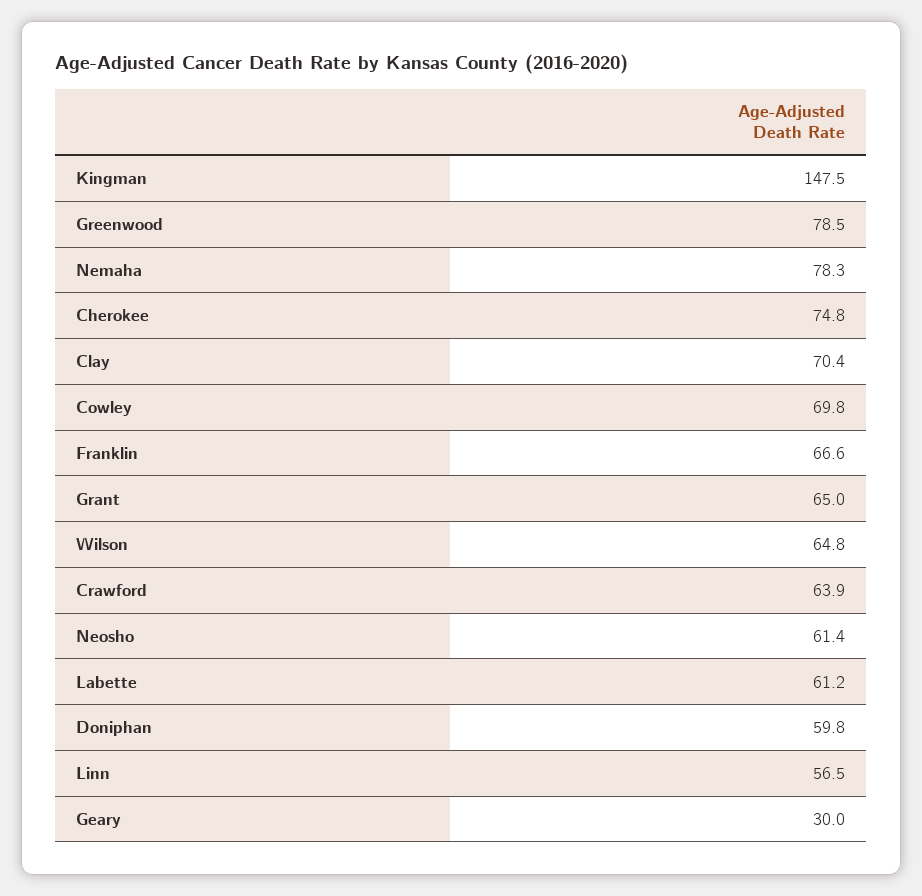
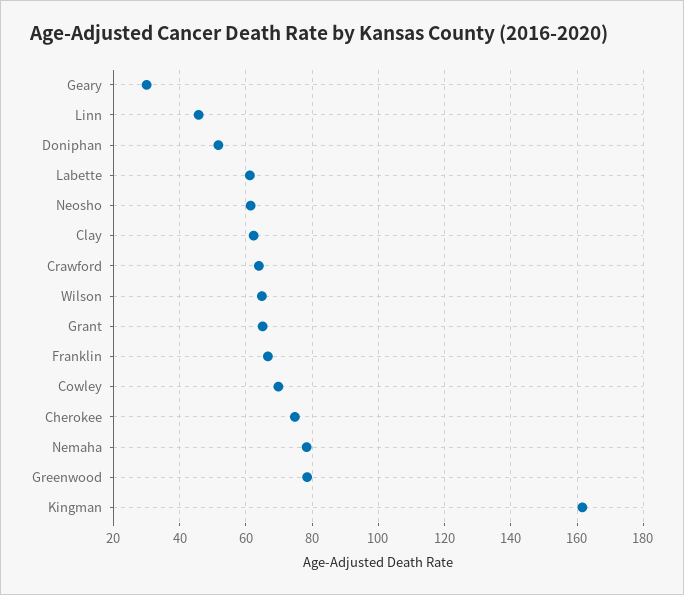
  {
-   "Kingman": 147.5,
+   "Kingman": 162,
    "Greenwood": 78.5,
    "Nemaha": 78.3,
    "Cherokee": 74.8,
-   "Clay": 70.4,
+   "Clay": 62,
    "Cowley": 69.8,
    "Franklin": 66.6,
    "Grant": 65,
    "Wilson": 64.8,
    "Crawford": 63.9,
    "Neosho": 61.4,
    "Labette": 61.2,
-   "Doniphan": 59.8,
+   "Doniphan": 52,
-   "Linn": 56.5,
+   "Linn": 46,
    "Geary": 30
  }

